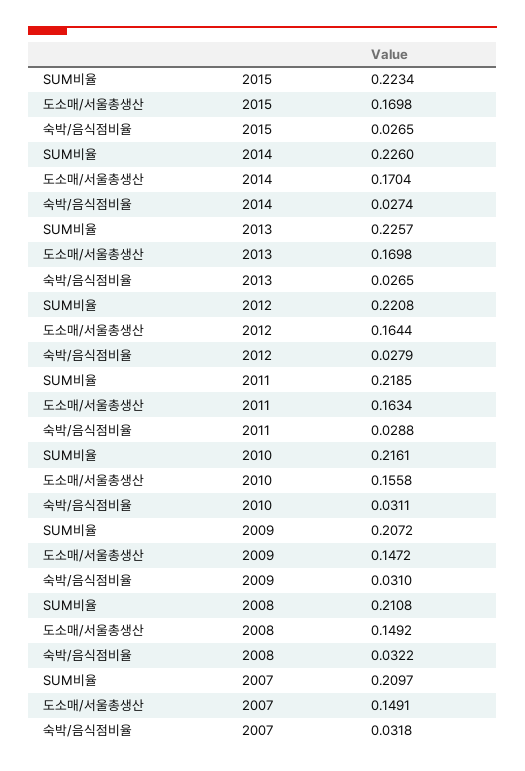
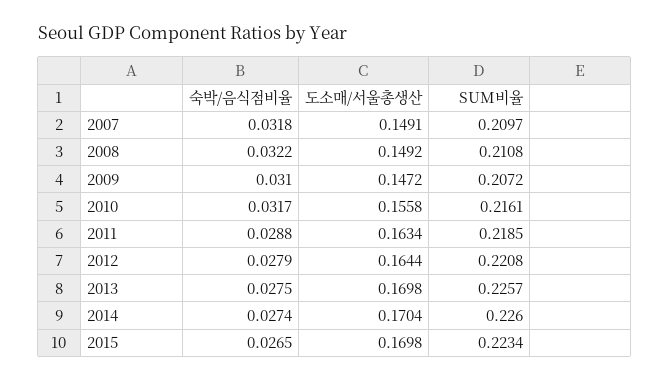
  {
    "SUM비율": {
      "2015": 0.2234,
      "2014": 0.226,
      "2013": 0.2257,
      "2012": 0.2208,
      "2011": 0.2185,
      "2010": 0.2161,
      "2009": 0.2072,
      "2008": 0.2108,
      "2007": 0.2097
    },
    "도소매/서울총생산": {
      "2015": 0.1698,
      "2014": 0.1704,
      "2013": 0.1698,
      "2012": 0.1644,
      "2011": 0.1634,
      "2010": 0.1558,
      "2009": 0.1472,
      "2008": 0.1492,
      "2007": 0.1491
    },
    "숙박/음식점비율": {
      "2015": 0.0265,
      "2014": 0.0274,
-     "2013": 0.0265,
+     "2013": 0.0275,
      "2012": 0.0279,
      "2011": 0.0288,
-     "2010": 0.0311,
+     "2010": 0.0317,
      "2009": 0.031,
      "2008": 0.0322,
      "2007": 0.0318
    }
  }

